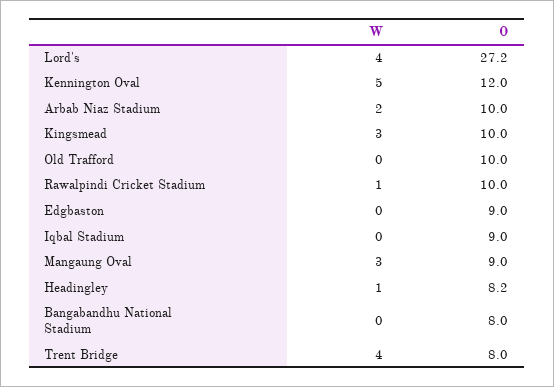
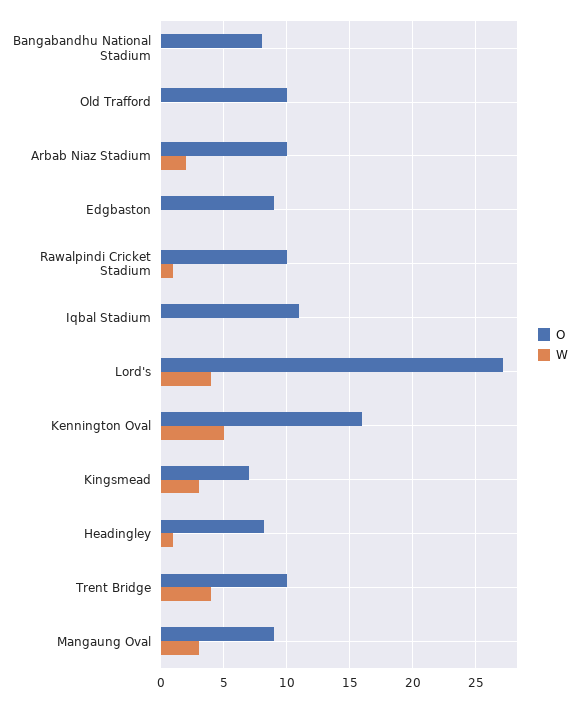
  {
    "W": {
      "Lord's": 4,
      "Kennington Oval": 5,
      "Arbab Niaz Stadium": 2,
      "Kingsmead": 3,
      "Old Trafford": 0,
      "Rawalpindi Cricket Stadium": 1,
      "Edgbaston": 0,
      "Iqbal Stadium": 0,
      "Mangaung Oval": 3,
      "Headingley": 1,
      "Bangabandhu National Stadium": 0,
      "Trent Bridge": 4
    },
    "O": {
      "Lord's": 27.2,
-     "Kennington Oval": 12,
+     "Kennington Oval": 16,
      "Arbab Niaz Stadium": 10,
-     "Kingsmead": 10,
+     "Kingsmead": 7,
      "Old Trafford": 10,
      "Rawalpindi Cricket Stadium": 10,
      "Edgbaston": 9,
-     "Iqbal Stadium": 9,
+     "Iqbal Stadium": 11,
      "Mangaung Oval": 9,
      "Headingley": 8.2,
      "Bangabandhu National Stadium": 8,
-     "Trent Bridge": 8
+     "Trent Bridge": 10
    }
  }

